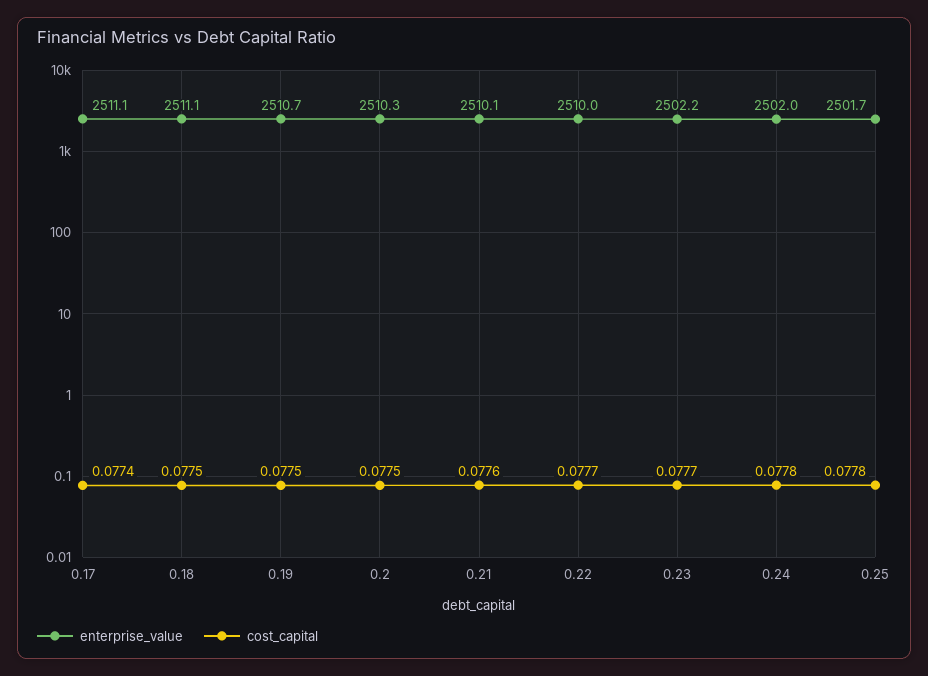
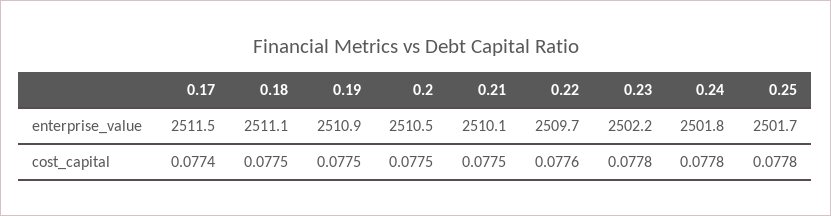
  {
    "enterprise_value": {
-     "0.17": 2511.1,
+     "0.17": 2511.5,
      "0.18": 2511.1,
-     "0.19": 2510.7,
+     "0.19": 2510.9,
-     "0.2": 2510.3,
+     "0.2": 2510.5,
      "0.21": 2510.1,
-     "0.22": 2510,
+     "0.22": 2509.7,
      "0.23": 2502.2,
-     "0.24": 2502,
+     "0.24": 2501.8,
      "0.25": 2501.7
    },
    "cost_capital": {
      "0.17": 0.0774,
      "0.18": 0.0775,
      "0.19": 0.0775,
      "0.2": 0.0775,
-     "0.21": 0.0776,
+     "0.21": 0.0775,
-     "0.22": 0.0777,
+     "0.22": 0.0776,
-     "0.23": 0.0777,
+     "0.23": 0.0778,
      "0.24": 0.0778,
      "0.25": 0.0778
    }
  }

